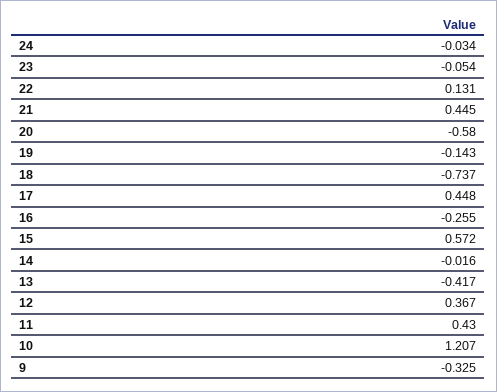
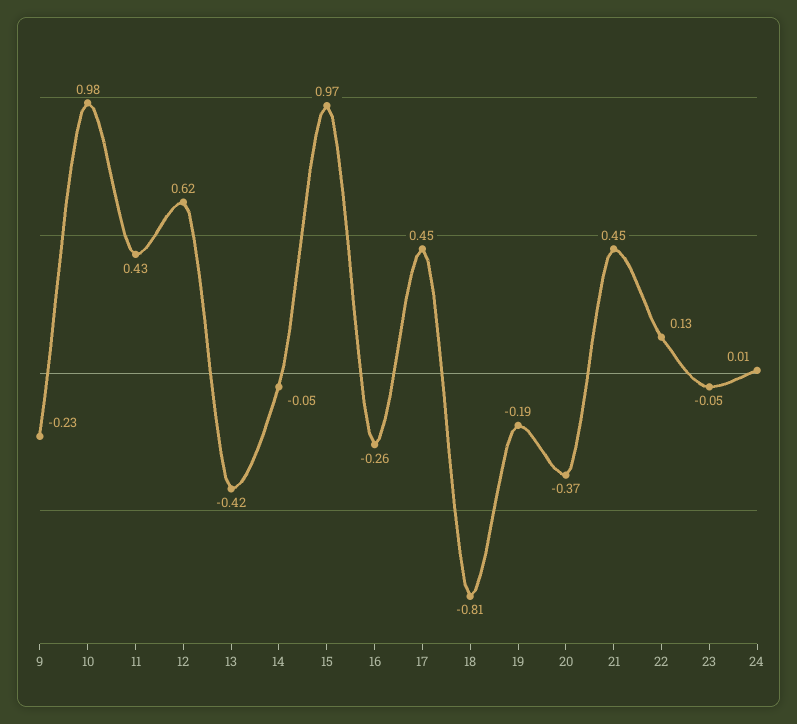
  {
-   "24": -0.034,
+   "24": 0.01,
    "23": -0.054,
    "22": 0.131,
    "21": 0.445,
-   "20": -0.58,
+   "20": -0.37,
-   "19": -0.143,
+   "19": -0.19,
-   "18": -0.737,
+   "18": -0.81,
    "17": 0.448,
    "16": -0.255,
-   "15": 0.572,
+   "15": 0.97,
-   "14": -0.016,
+   "14": -0.05,
    "13": -0.417,
-   "12": 0.367,
+   "12": 0.62,
    "11": 0.43,
-   "10": 1.207,
+   "10": 0.98,
-   "9": -0.325
+   "9": -0.23
  }

